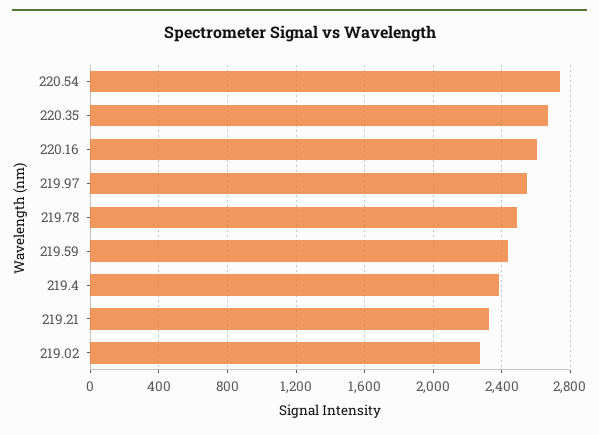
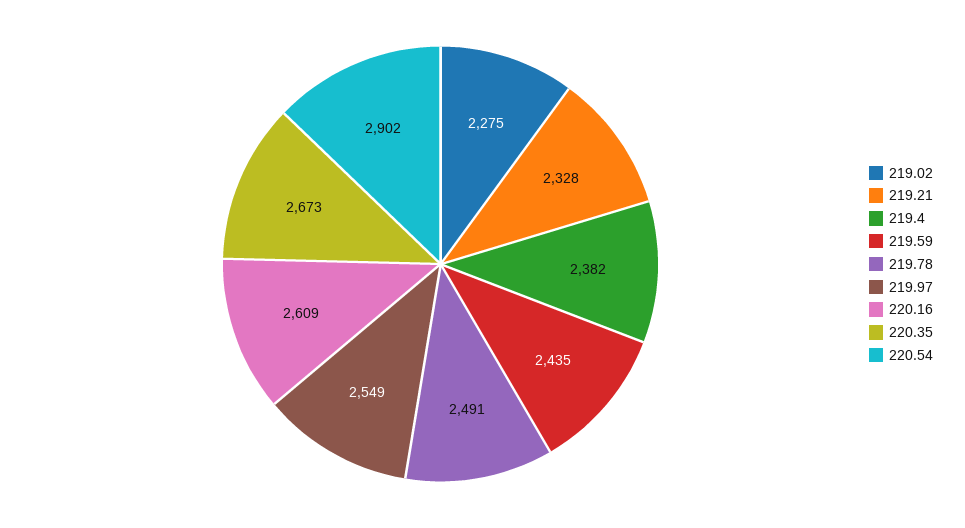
  {
-   "220.54": 2750,
+   "220.54": 2902,
    "220.35": 2673,
    "220.16": 2609,
    "219.97": 2549,
    "219.78": 2491,
    "219.59": 2435,
    "219.4": 2382,
    "219.21": 2328,
    "219.02": 2275
  }

